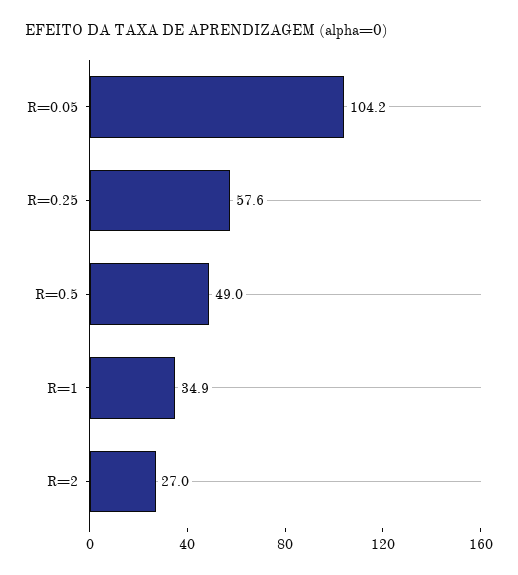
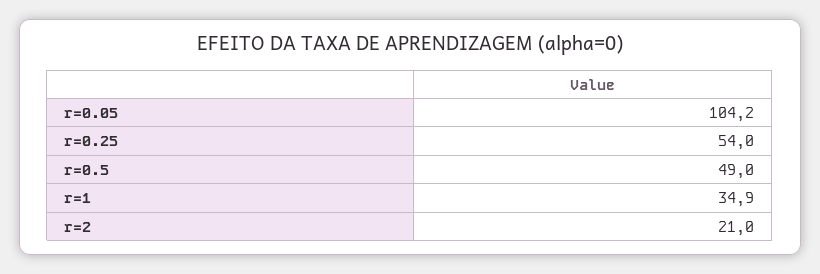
  {
    "R=0.05": 104.2,
-   "R=0.25": 57.6,
+   "R=0.25": 54,
    "R=0.5": 49,
    "R=1": 34.9,
-   "R=2": 27
+   "R=2": 21
  }

